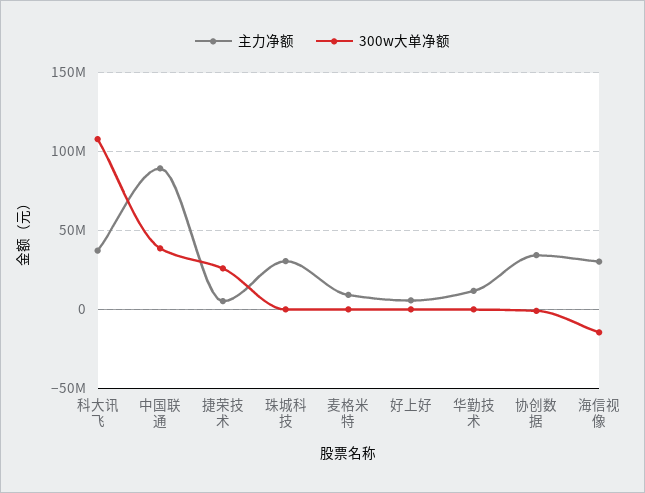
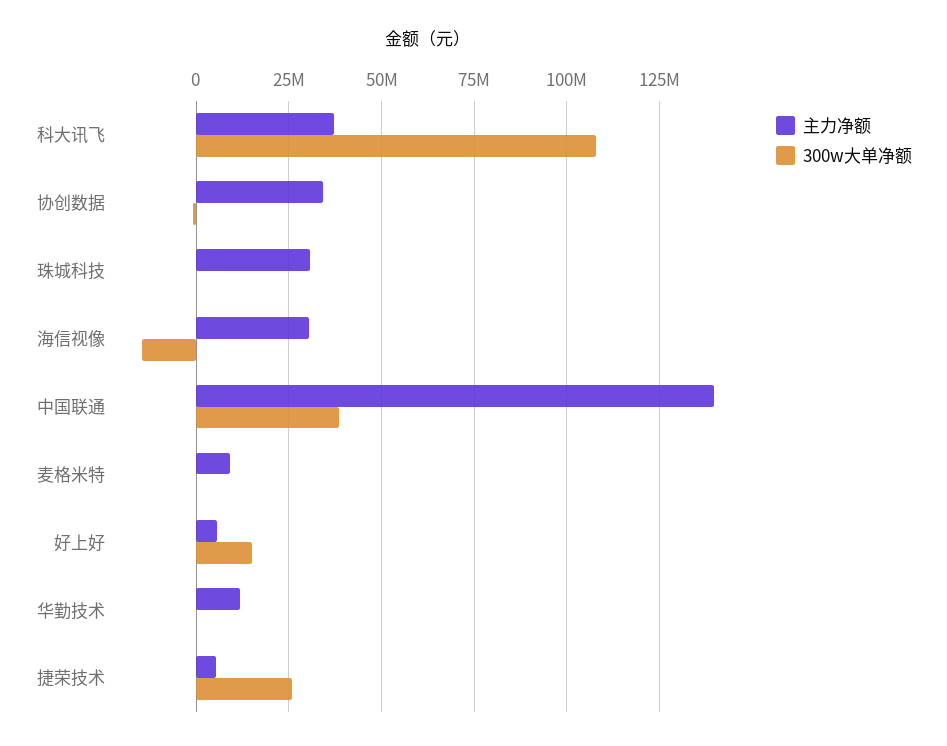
  {
    "主力净额": {
      "科大讯飞": 37500000,
-     "中国联通": 90000000,
+     "中国联通": 140000000,
      "捷荣技术": 5000000,
      "珠城科技": 30000000,
      "麦格米特": 10000000,
      "好上好": 5000000,
      "华勤技术": 12500000,
      "协创数据": 35000000,
      "海信视像": 30000000
    },
    "300w大单净额": {
      "科大讯飞": 107500000,
      "中国联通": 37500000,
      "捷荣技术": 25000000,
      "珠城科技": 0,
      "麦格米特": 0,
-     "好上好": 0,
+     "好上好": 15000000,
      "华勤技术": 0,
      "协创数据": 0,
      "海信视像": -15000000
    }
  }

